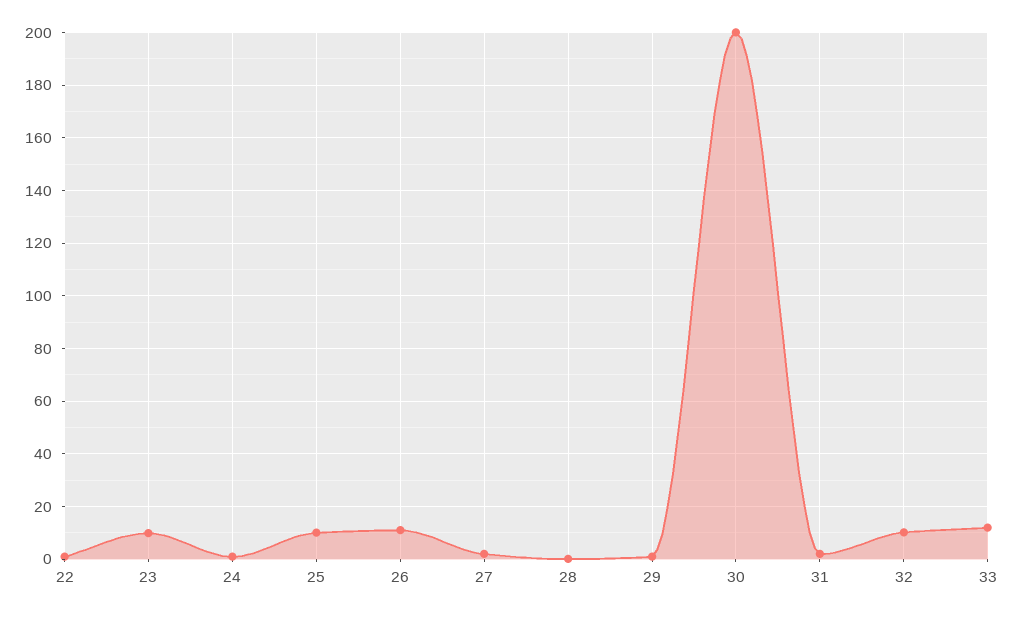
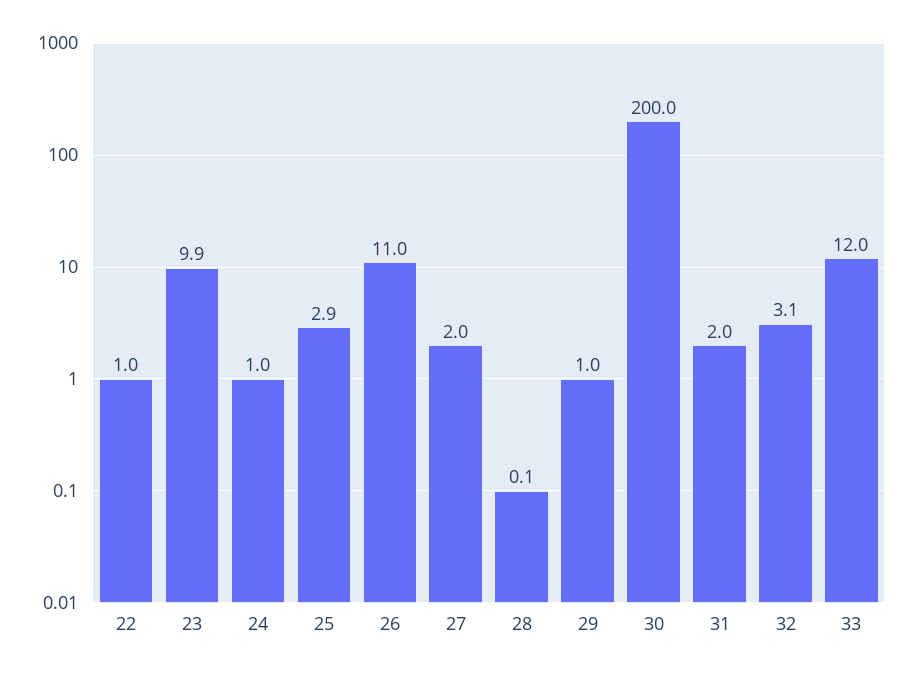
  {
    "22": 1,
    "23": 9.9,
    "24": 1,
-   "25": 10,
+   "25": 2.9,
    "26": 11,
    "27": 2,
    "28": 0.1,
    "29": 1,
    "30": 200,
    "31": 2,
-   "32": 10,
+   "32": 3.1,
    "33": 12
  }

